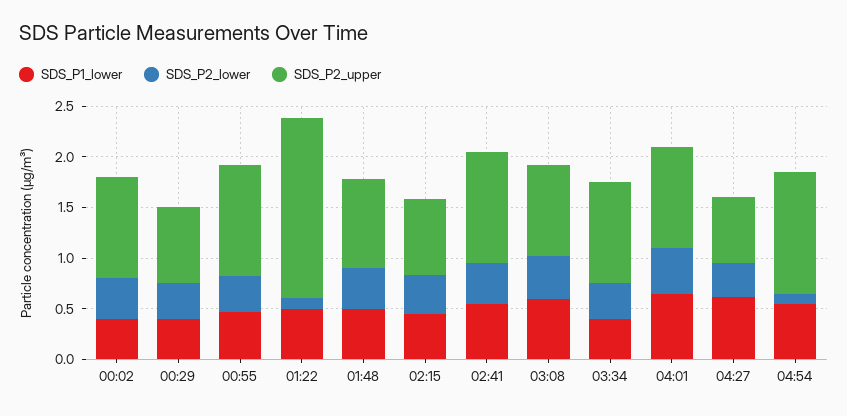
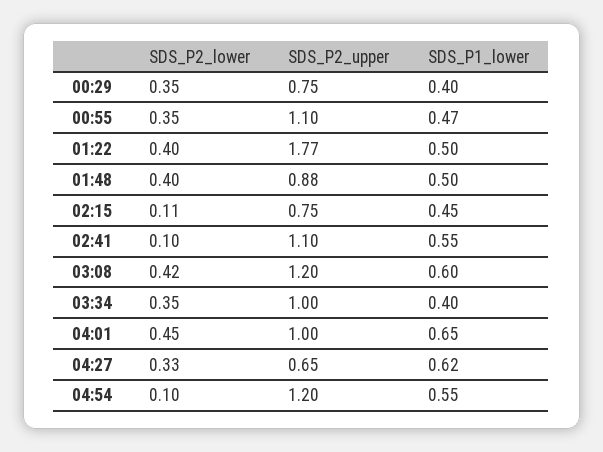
  {
    "SDS_P1_lower": {
-     "00:02": 0.4,
      "00:29": 0.4,
      "00:55": 0.47,
      "01:22": 0.5,
      "01:48": 0.5,
      "02:15": 0.45,
      "02:41": 0.55,
      "03:08": 0.6,
      "03:34": 0.4,
      "04:01": 0.65,
      "04:27": 0.62,
      "04:54": 0.55
    },
    "SDS_P2_lower": {
-     "00:02": 0.4,
      "00:29": 0.35,
      "00:55": 0.35,
-     "01:22": 0.1,
+     "01:22": 0.4,
      "01:48": 0.4,
-     "02:15": 0.4,
+     "02:15": 0.11,
-     "02:41": 0.4,
+     "02:41": 0.1,
      "03:08": 0.42,
      "03:34": 0.35,
      "04:01": 0.45,
      "04:27": 0.33,
      "04:54": 0.1
    },
    "SDS_P2_upper": {
-     "00:02": 1,
      "00:29": 0.75,
      "00:55": 1.1,
      "01:22": 1.77,
      "01:48": 0.88,
      "02:15": 0.75,
      "02:41": 1.1,
-     "03:08": 0.9,
+     "03:08": 1.2,
      "03:34": 1,
      "04:01": 1,
      "04:27": 0.65,
      "04:54": 1.2
    }
  }

